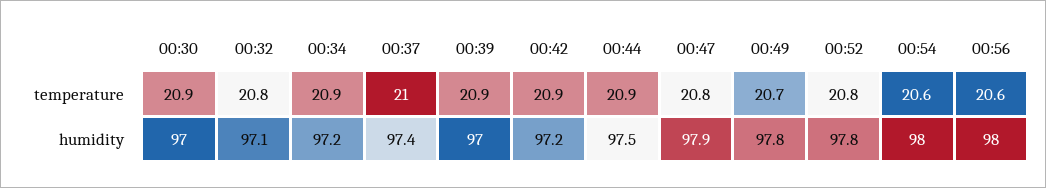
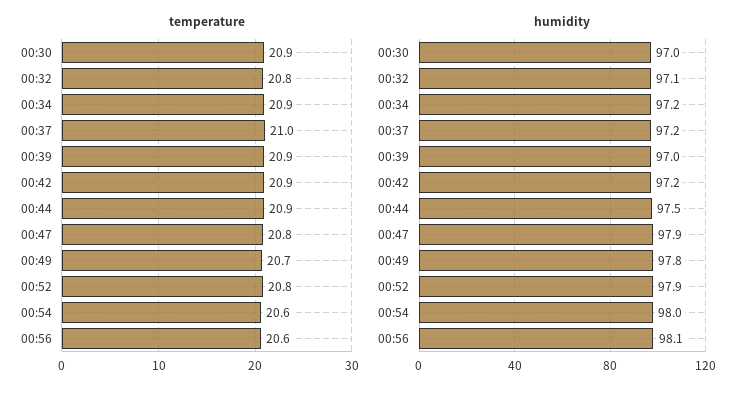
  {
    "temperature": {
      "00:30": 20.9,
      "00:32": 20.8,
      "00:34": 20.9,
      "00:37": 21,
      "00:39": 20.9,
      "00:42": 20.9,
      "00:44": 20.9,
      "00:47": 20.8,
      "00:49": 20.7,
      "00:52": 20.8,
      "00:54": 20.6,
      "00:56": 20.6
    },
    "humidity": {
      "00:30": 97,
      "00:32": 97.1,
      "00:34": 97.2,
-     "00:37": 97.4,
+     "00:37": 97.2,
      "00:39": 97,
      "00:42": 97.2,
      "00:44": 97.5,
      "00:47": 97.9,
      "00:49": 97.8,
-     "00:52": 97.8,
+     "00:52": 97.9,
      "00:54": 98,
-     "00:56": 98
+     "00:56": 98.1
    }
  }

